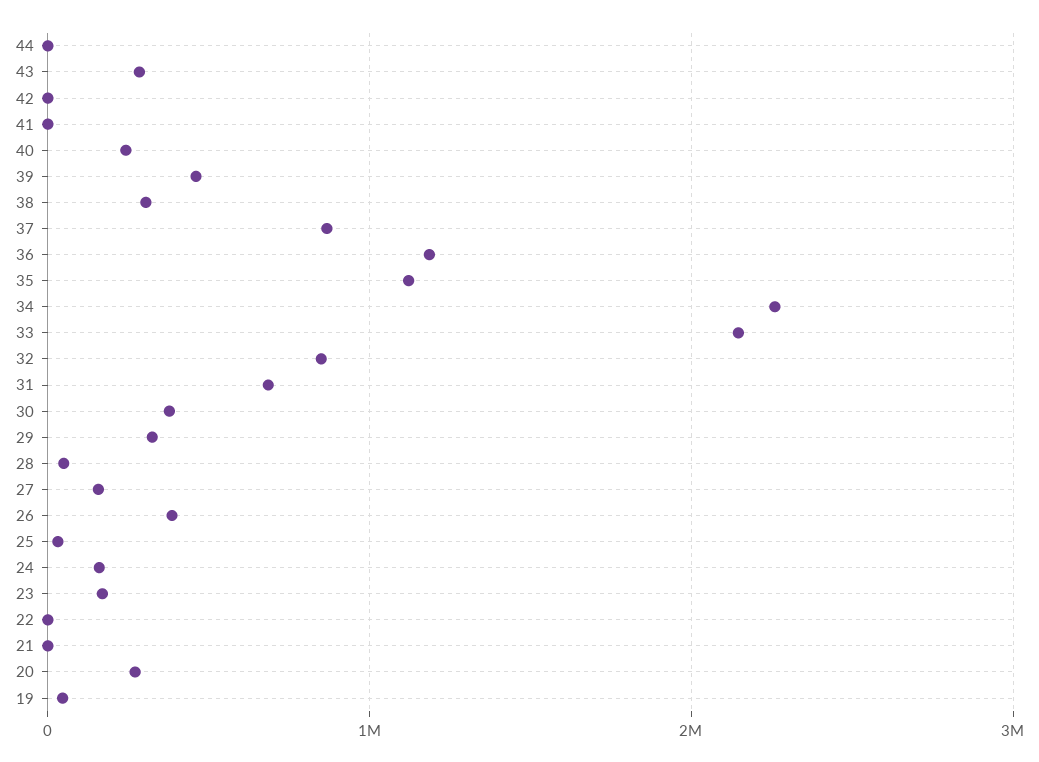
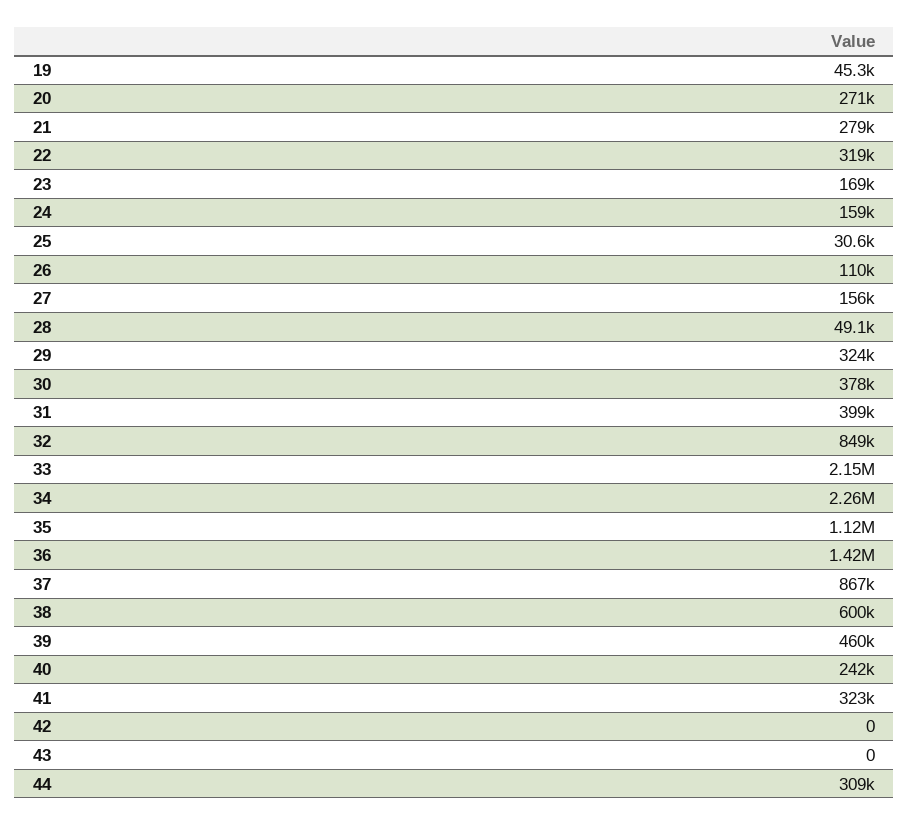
  {
-   "44": 0,
+   "44": 309000,
-   "43": 300000,
+   "43": 0,
    "42": 0,
-   "41": 0,
+   "41": 323000,
    "40": 242000,
    "39": 460000,
-   "38": 300000,
+   "38": 600000,
    "37": 867000,
-   "36": 1200000,
+   "36": 1420000,
    "35": 1120000,
    "34": 2260000,
    "33": 2150000,
    "32": 849000,
-   "31": 700000,
+   "31": 399000,
    "30": 378000,
    "29": 324000,
    "28": 49100,
    "27": 156000,
-   "26": 400000,
+   "26": 110000,
    "25": 30600,
    "24": 159000,
    "23": 169000,
-   "22": 0,
+   "22": 319000,
-   "21": 0,
+   "21": 279000,
    "20": 271000,
    "19": 45300
  }

